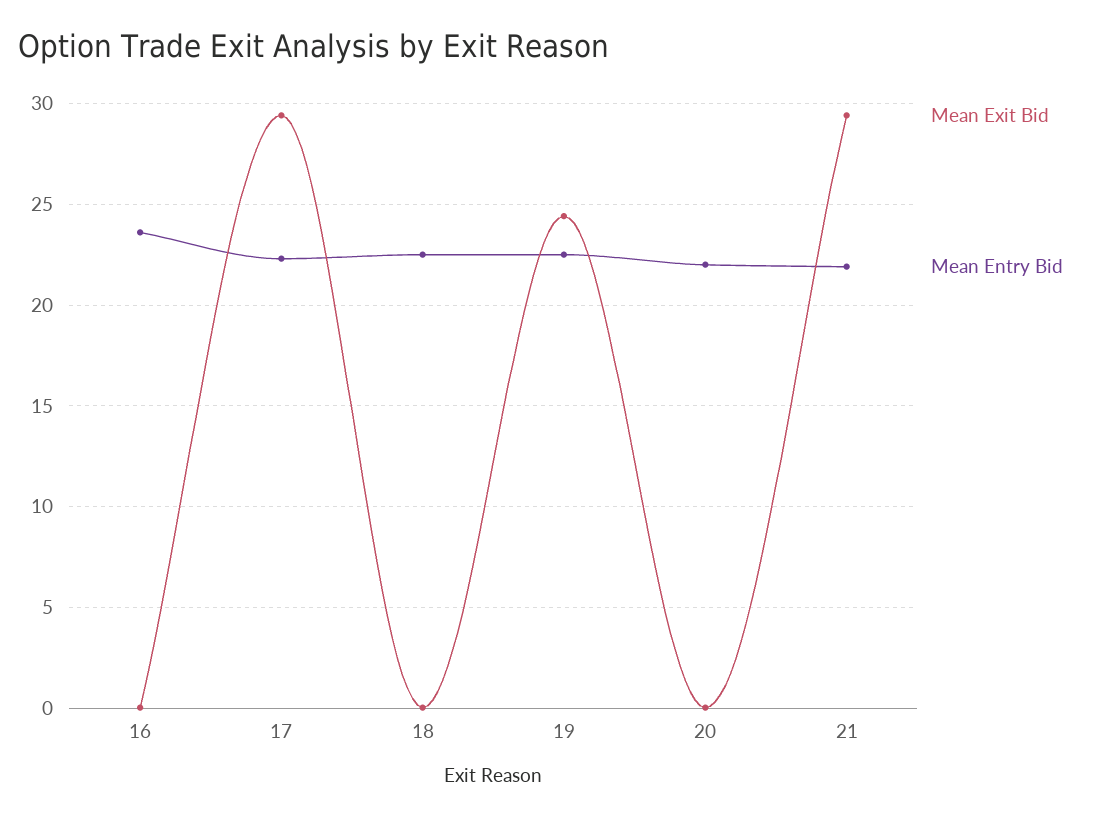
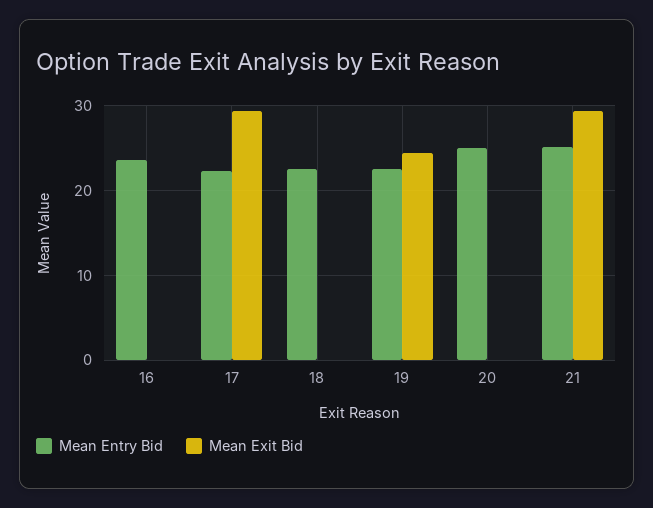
  {
    "Mean Exit Bid": {
      "16": 0,
      "17": 29.5,
      "18": 0,
      "19": 24.5,
      "20": 0,
      "21": 29.5
    },
    "Mean Entry Bid": {
      "16": 23.5,
      "17": 22.5,
      "18": 22.5,
      "19": 22.5,
-     "20": 22,
+     "20": 25,
-     "21": 22
+     "21": 25
    }
  }

